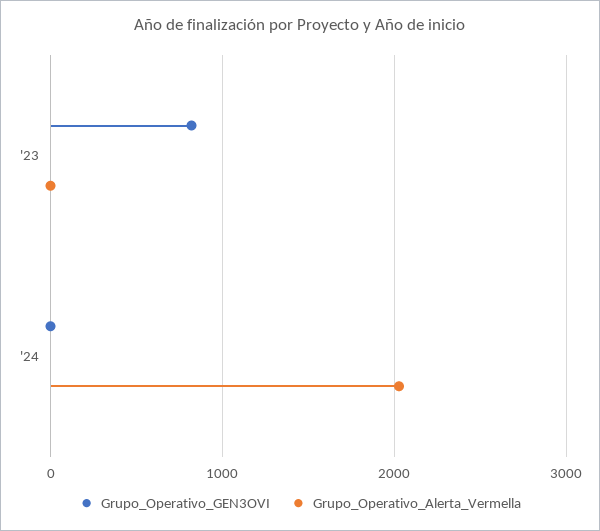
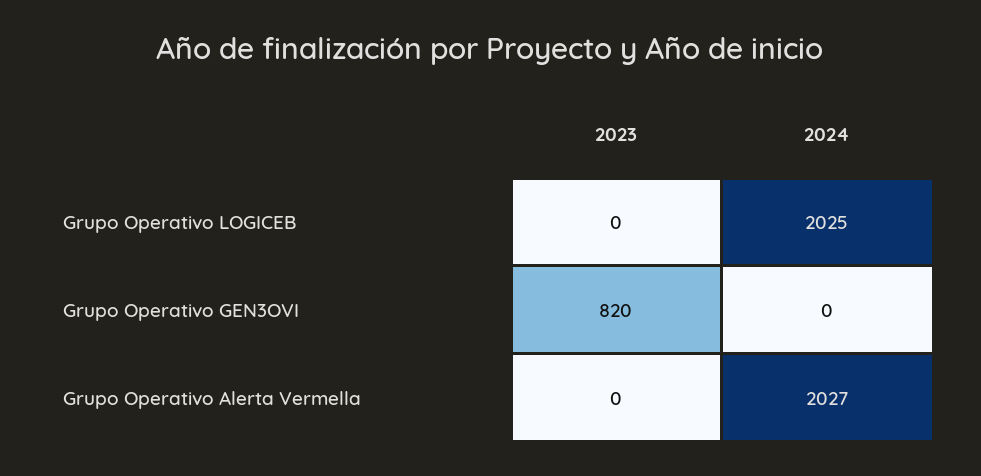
  {
    "Grupo_Operativo_GEN3OVI": {
      "'23": 820,
      "'24": 0
    },
    "Grupo_Operativo_Alerta_Vermella": {
      "'23": 0,
      "'24": 2027
-   }
+   },
+   "Grupo Operativo LOGICEB": {
+     "'23": 0,
+     "'24": 2025
+   }
  }

